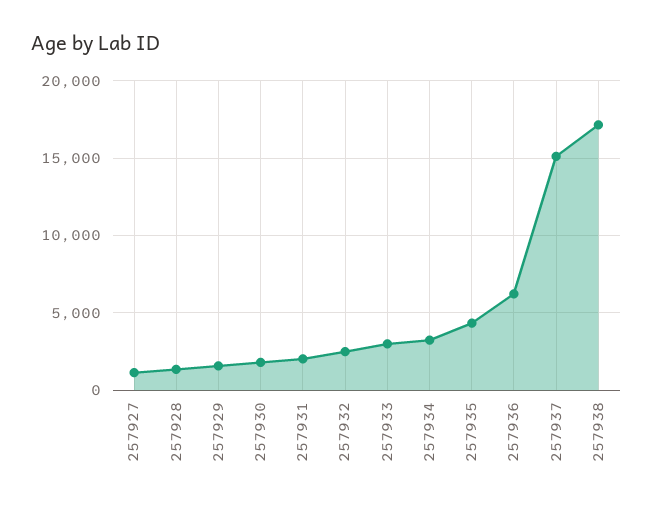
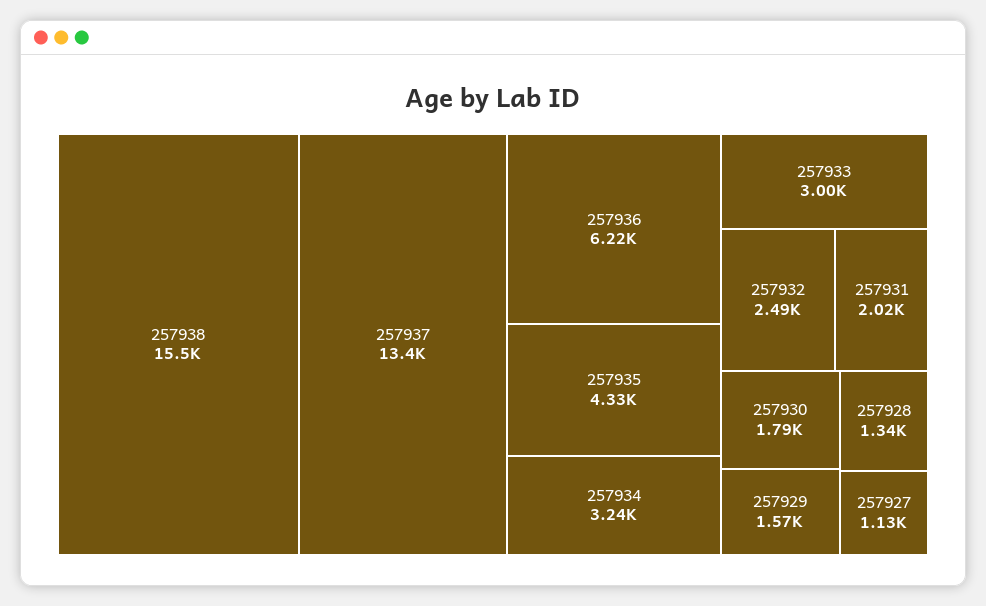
  {
    "257927": 1130,
    "257928": 1340,
    "257929": 1570,
    "257930": 1790,
    "257931": 2020,
    "257932": 2490,
    "257933": 3000,
    "257934": 3240,
    "257935": 4330,
    "257936": 6220,
-   "257937": 15000,
+   "257937": 13400,
-   "257938": 17000
+   "257938": 15500
  }

